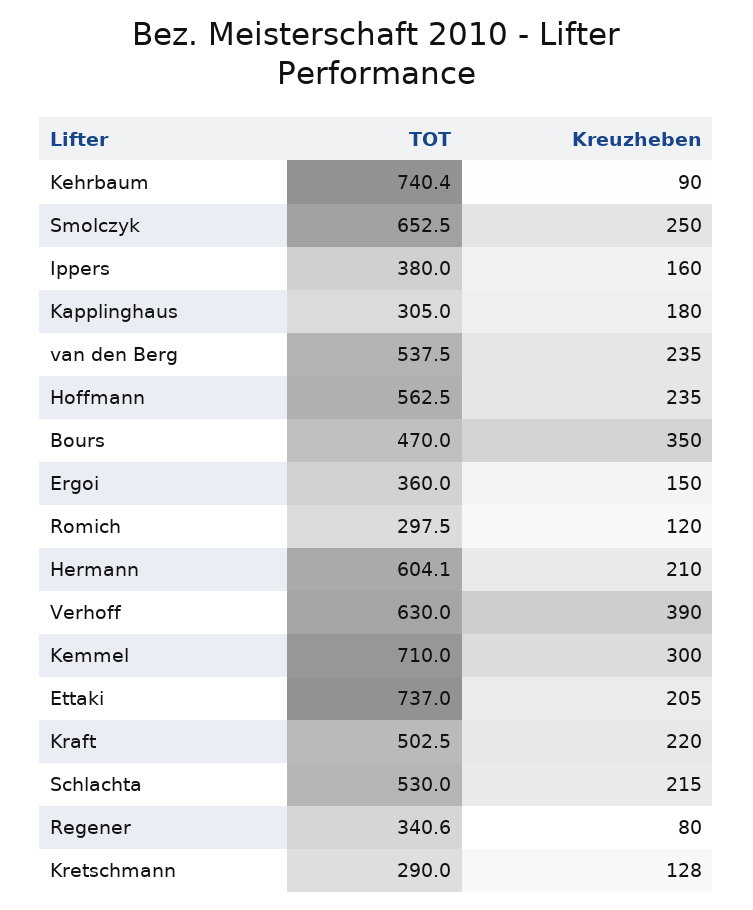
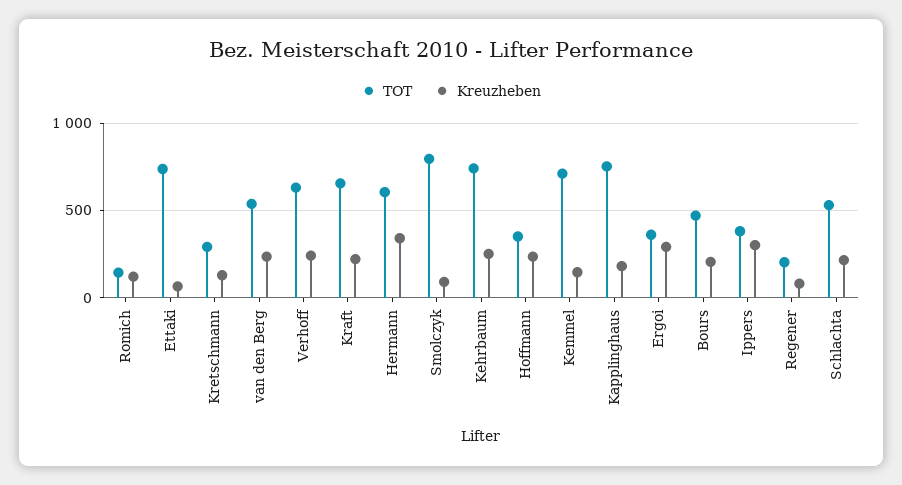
  {
    "TOT": {
      "Kehrbaum": 740.4,
-     "Smolczyk": 652.5,
+     "Smolczyk": 800,
      "Ippers": 380,
-     "Kapplinghaus": 305,
+     "Kapplinghaus": 750,
      "van den Berg": 537.5,
-     "Hoffmann": 562.5,
+     "Hoffmann": 350,
      "Bours": 470,
      "Ergoi": 360,
-     "Romich": 297.5,
+     "Romich": 150,
      "Hermann": 604.1,
      "Verhoff": 630,
      "Kemmel": 710,
      "Ettaki": 737,
-     "Kraft": 502.5,
+     "Kraft": 650,
      "Schlachta": 530,
-     "Regener": 340.6,
+     "Regener": 200,
      "Kretschmann": 290
    },
    "Kreuzheben": {
-     "Kehrbaum": 90,
+     "Kehrbaum": 250,
-     "Smolczyk": 250,
+     "Smolczyk": 100,
-     "Ippers": 160,
+     "Ippers": 300,
      "Kapplinghaus": 180,
      "van den Berg": 235,
      "Hoffmann": 235,
-     "Bours": 350,
+     "Bours": 200,
-     "Ergoi": 150,
+     "Ergoi": 300,
      "Romich": 120,
-     "Hermann": 210,
+     "Hermann": 350,
-     "Verhoff": 390,
+     "Verhoff": 250,
-     "Kemmel": 300,
+     "Kemmel": 150,
-     "Ettaki": 205,
+     "Ettaki": 50,
      "Kraft": 220,
      "Schlachta": 215,
      "Regener": 80,
      "Kretschmann": 128
    }
  }

